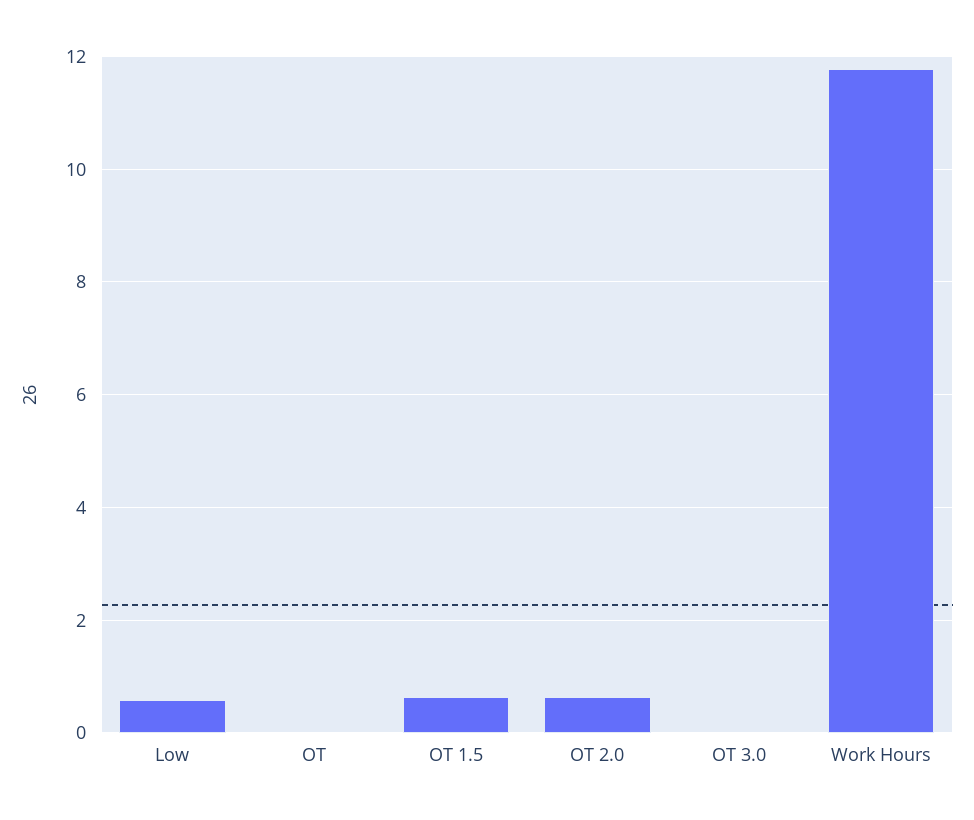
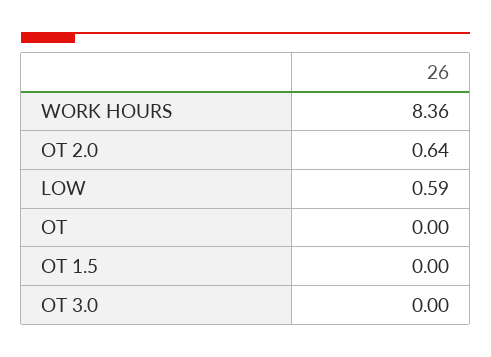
  {
    "Low": 0.59,
    "OT": 0,
-   "OT 1.5": 0.6,
+   "OT 1.5": 0,
    "OT 2.0": 0.64,
    "OT 3.0": 0,
-   "Work Hours": 11.8
+   "Work Hours": 8.36
  }

